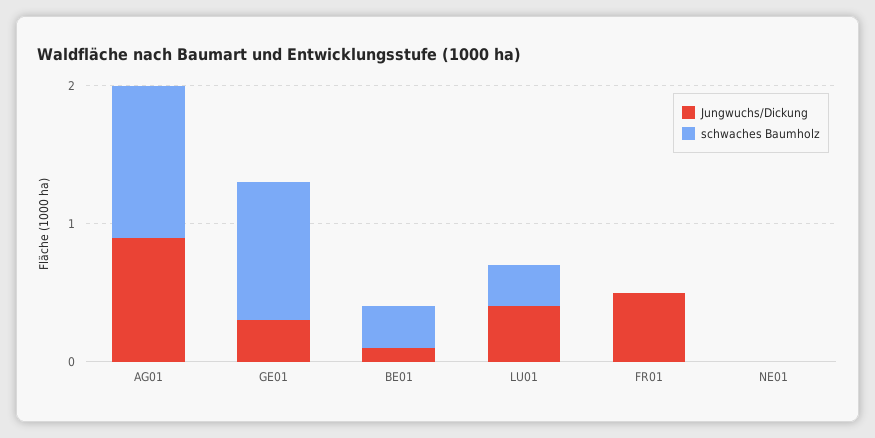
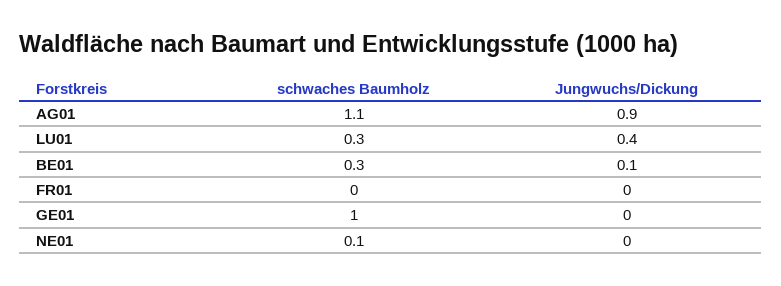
  {
    "Jungwuchs/Dickung": {
      "AG01": 0.9,
-     "GE01": 0.3,
+     "GE01": 0,
      "BE01": 0.1,
      "LU01": 0.4,
-     "FR01": 0.5,
+     "FR01": 0,
      "NE01": 0
    },
    "schwaches Baumholz": {
      "AG01": 1.1,
      "GE01": 1,
      "BE01": 0.3,
      "LU01": 0.3,
      "FR01": 0,
-     "NE01": 0
+     "NE01": 0.1
    }
  }

